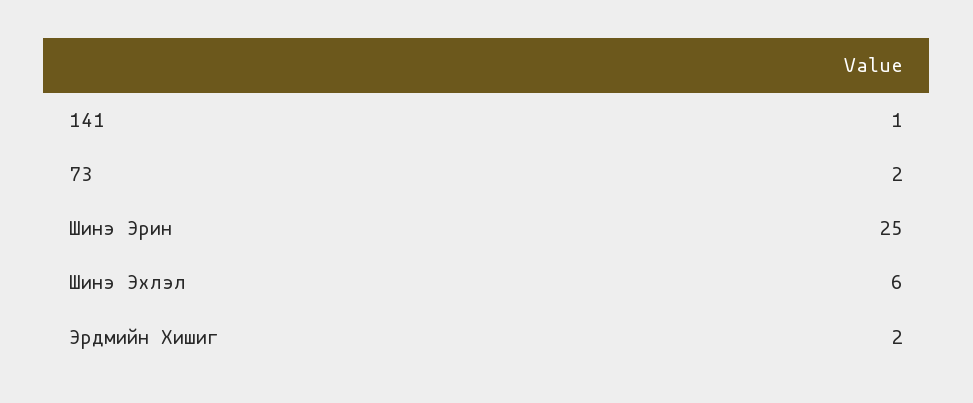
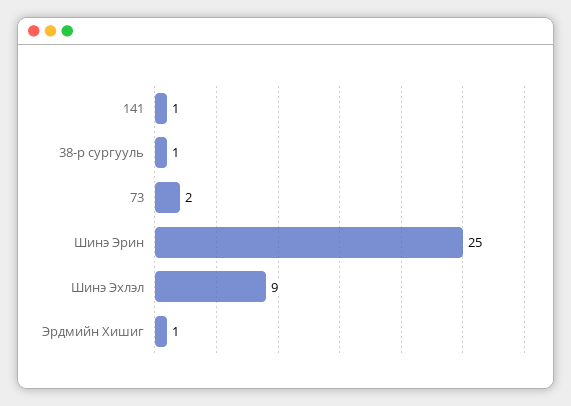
  {
    "141": 1,
    "73": 2,
    "Шинэ Эрин": 25,
-   "Шинэ Эхлэл": 6,
+   "Шинэ Эхлэл": 9,
-   "Эрдмийн Хишиг": 2
+   "Эрдмийн Хишиг": 1,
+   "38-р сургууль": 1
  }

